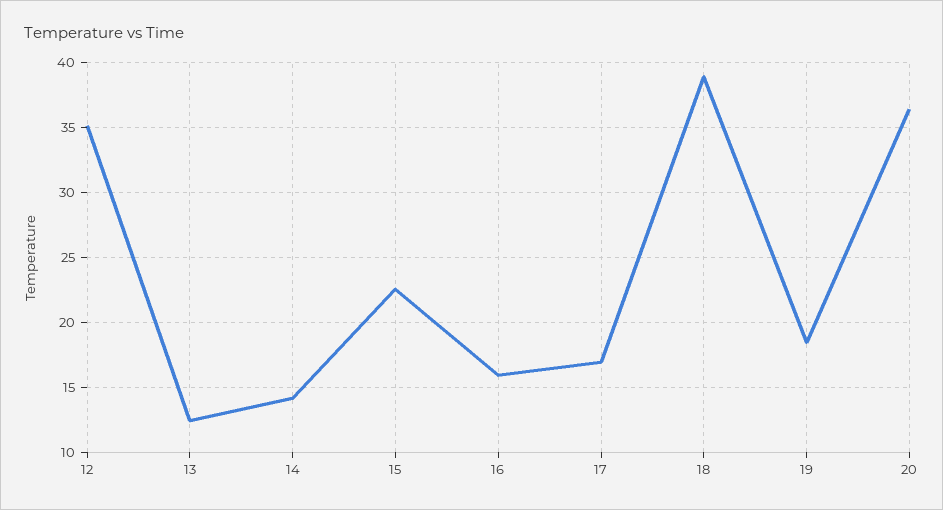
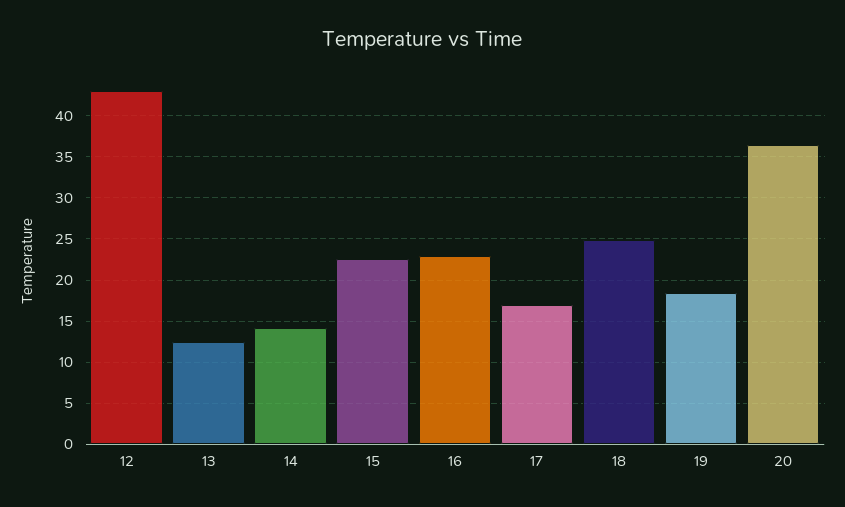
  {
-   "12": 35,
+   "12": 43,
    "13": 12.5,
    "14": 14,
    "15": 22.5,
-   "16": 16,
+   "16": 23,
    "17": 17,
-   "18": 39,
+   "18": 25,
    "19": 18.5,
    "20": 36.5
  }

